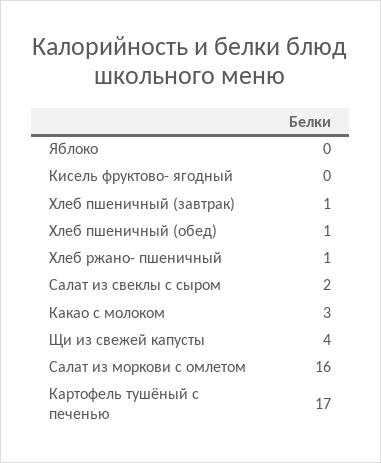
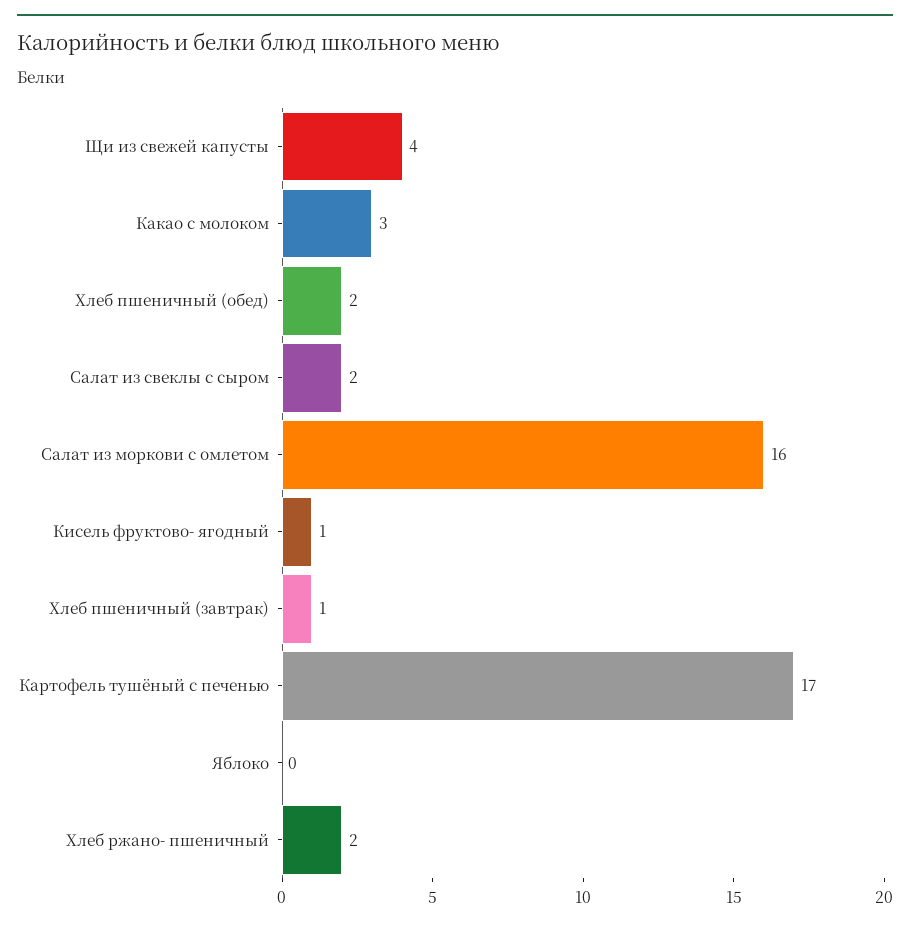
  {
    "Яблоко": 0,
-   "Кисель фруктово- ягодный": 0,
+   "Кисель фруктово- ягодный": 1,
    "Хлеб пшеничный (завтрак)": 1,
-   "Хлеб пшеничный (обед)": 1,
+   "Хлеб пшеничный (обед)": 2,
-   "Хлеб ржано- пшеничный": 1,
+   "Хлеб ржано- пшеничный": 2,
    "Салат из свеклы с сыром": 2,
    "Какао с молоком": 3,
    "Щи из свежей капусты": 4,
    "Салат из моркови с омлетом": 16,
    "Картофель тушёный с печенью": 17
  }

